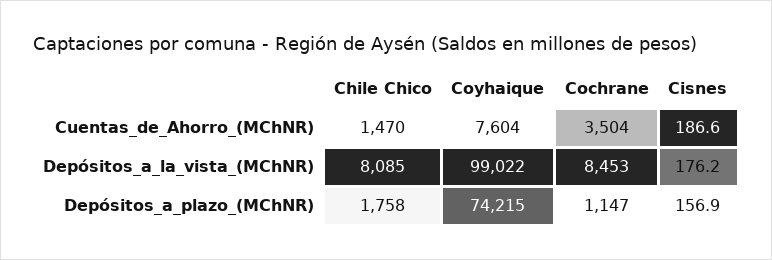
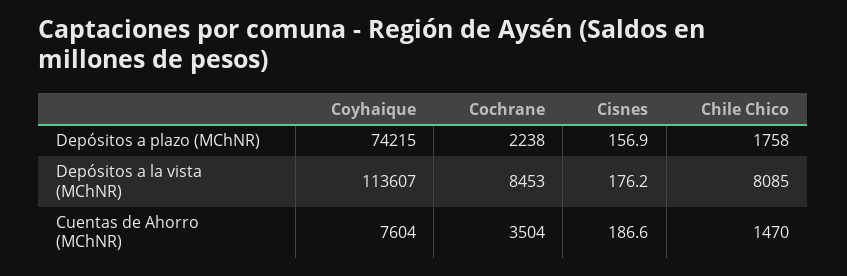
  {
    "Chile Chico": {
      "Cuentas_de_Ahorro_(MChNR)": 1470,
      "Depósitos_a_la_vista_(MChNR)": 8085,
      "Depósitos_a_plazo_(MChNR)": 1758
    },
    "Coyhaique": {
      "Cuentas_de_Ahorro_(MChNR)": 7604,
-     "Depósitos_a_la_vista_(MChNR)": 99022,
+     "Depósitos_a_la_vista_(MChNR)": 113607,
      "Depósitos_a_plazo_(MChNR)": 74215
    },
    "Cochrane": {
      "Cuentas_de_Ahorro_(MChNR)": 3504,
      "Depósitos_a_la_vista_(MChNR)": 8453,
-     "Depósitos_a_plazo_(MChNR)": 1147
+     "Depósitos_a_plazo_(MChNR)": 2238
    },
    "Cisnes": {
      "Cuentas_de_Ahorro_(MChNR)": 186.6,
      "Depósitos_a_la_vista_(MChNR)": 176.2,
      "Depósitos_a_plazo_(MChNR)": 156.9
    }
  }

